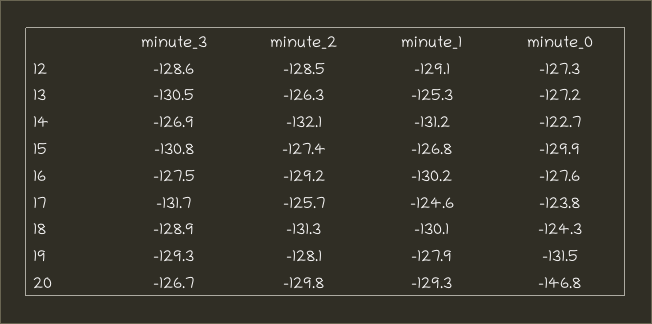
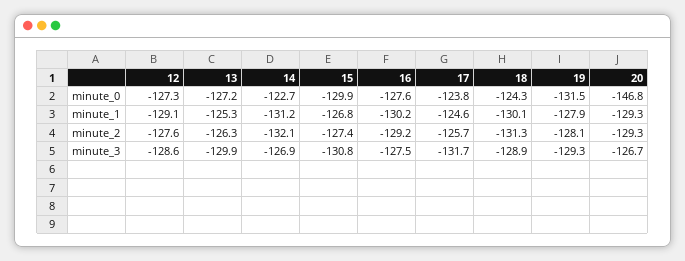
  {
    "minute_3": {
      "12": -128.6,
-     "13": -130.5,
+     "13": -129.9,
      "14": -126.9,
      "15": -130.8,
      "16": -127.5,
      "17": -131.7,
      "18": -128.9,
      "19": -129.3,
      "20": -126.7
    },
    "minute_2": {
-     "12": -128.5,
+     "12": -127.6,
      "13": -126.3,
      "14": -132.1,
      "15": -127.4,
      "16": -129.2,
      "17": -125.7,
      "18": -131.3,
      "19": -128.1,
-     "20": -129.8
+     "20": -129.3
    },
    "minute_1": {
      "12": -129.1,
      "13": -125.3,
      "14": -131.2,
      "15": -126.8,
      "16": -130.2,
      "17": -124.6,
      "18": -130.1,
      "19": -127.9,
      "20": -129.3
    },
    "minute_0": {
      "12": -127.3,
      "13": -127.2,
      "14": -122.7,
      "15": -129.9,
      "16": -127.6,
      "17": -123.8,
      "18": -124.3,
      "19": -131.5,
      "20": -146.8
    }
  }

